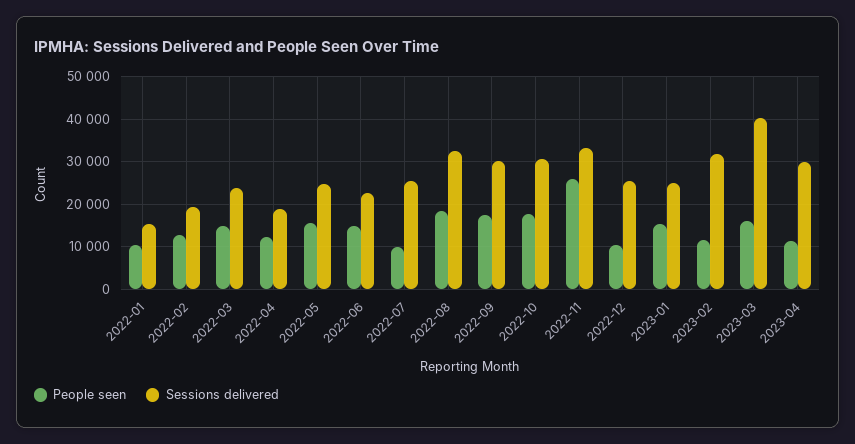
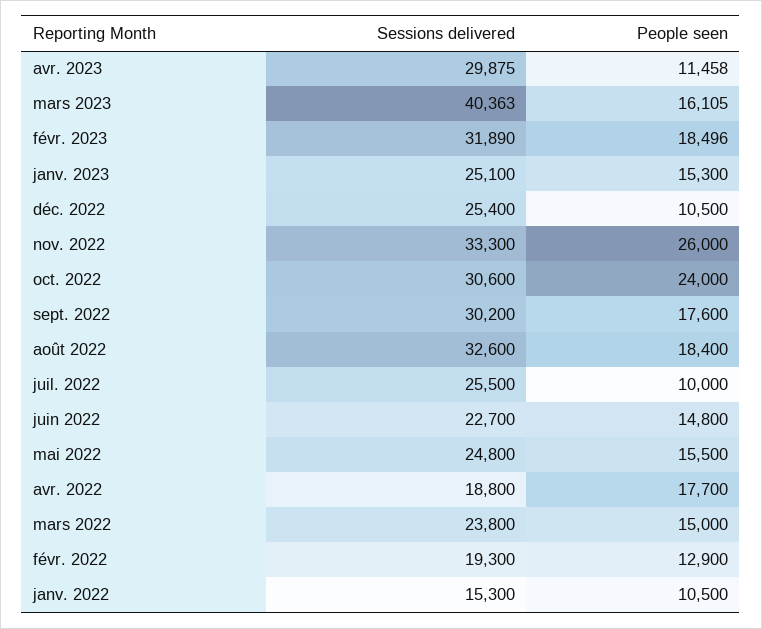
  {
    "People seen": {
      "2022-01": 10500,
      "2022-02": 12900,
      "2022-03": 15000,
-     "2022-04": 12000,
+     "2022-04": 17700,
      "2022-05": 15500,
      "2022-06": 14800,
      "2022-07": 10000,
      "2022-08": 18400,
      "2022-09": 17600,
-     "2022-10": 18000,
+     "2022-10": 24000,
      "2022-11": 26000,
      "2022-12": 10500,
      "2023-01": 15300,
-     "2023-02": 12000,
+     "2023-02": 18496,
      "2023-03": 16105,
      "2023-04": 11458
    },
    "Sessions delivered": {
      "2022-01": 15300,
      "2022-02": 19300,
      "2022-03": 23800,
      "2022-04": 18800,
      "2022-05": 24800,
      "2022-06": 22700,
      "2022-07": 25500,
      "2022-08": 32600,
      "2022-09": 30200,
      "2022-10": 30600,
      "2022-11": 33300,
      "2022-12": 25400,
      "2023-01": 25100,
      "2023-02": 31890,
      "2023-03": 40363,
      "2023-04": 29875
    }
  }

